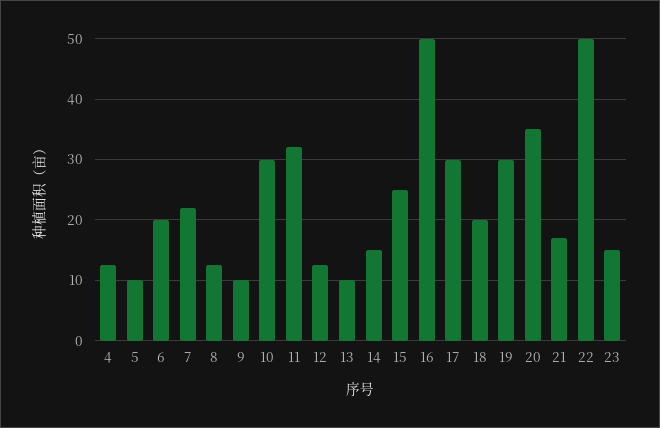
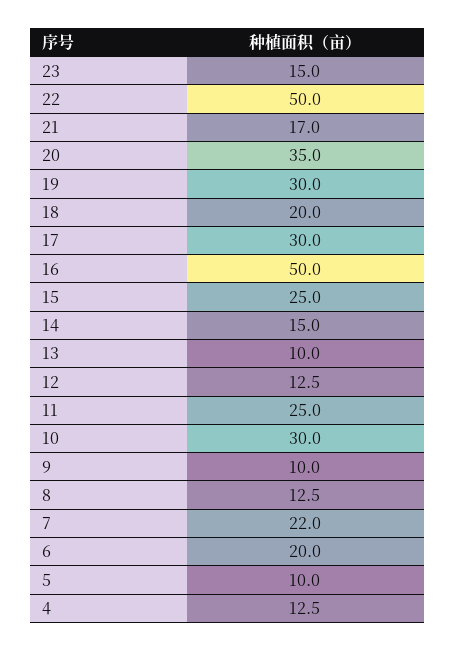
  {
    "4": 12.5,
    "5": 10,
    "6": 20,
    "7": 22,
    "8": 12.5,
    "9": 10,
    "10": 30,
-   "11": 32,
+   "11": 25,
    "12": 12.5,
    "13": 10,
    "14": 15,
    "15": 25,
    "16": 50,
    "17": 30,
    "18": 20,
    "19": 30,
    "20": 35,
    "21": 17,
    "22": 50,
    "23": 15
  }

